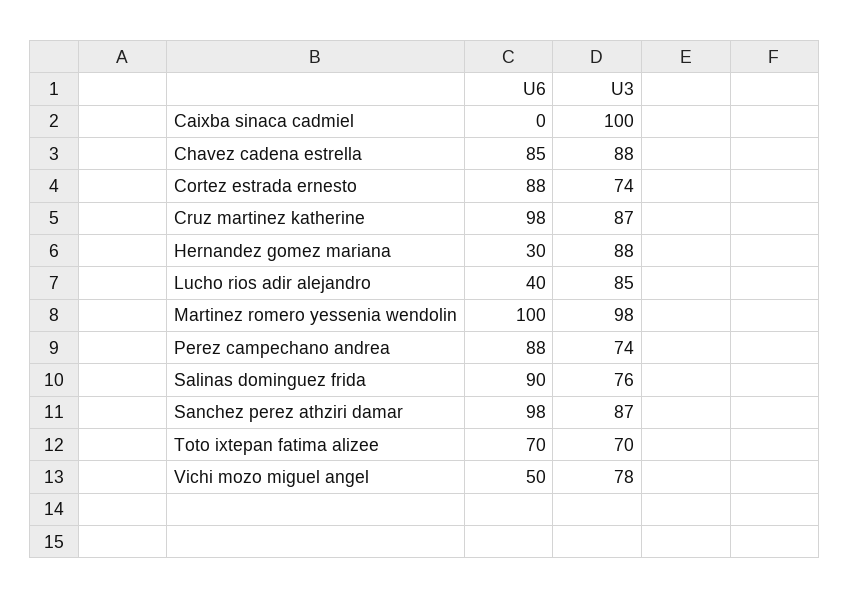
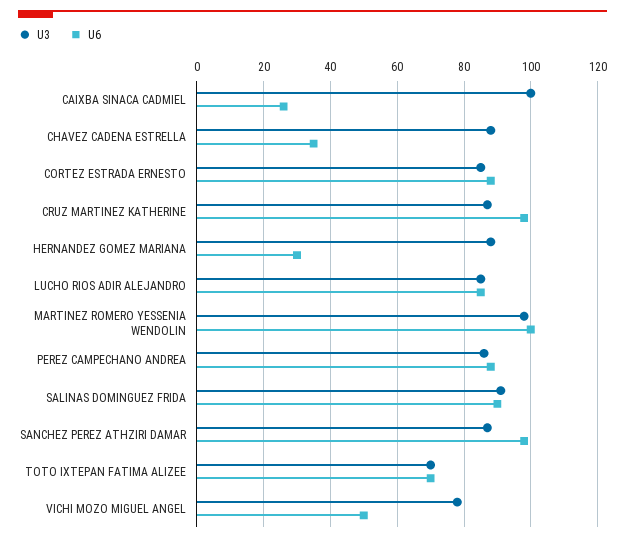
  {
    "U6": {
-     "Caixba sinaca cadmiel": 0,
+     "Caixba sinaca cadmiel": 25,
-     "Chavez cadena estrella": 85,
+     "Chavez cadena estrella": 35,
      "Cortez estrada ernesto": 88,
      "Cruz martinez katherine": 98,
      "Hernandez gomez mariana": 30,
-     "Lucho rios adir alejandro": 40,
+     "Lucho rios adir alejandro": 85,
      "Martinez romero yessenia wendolin": 100,
      "Perez campechano andrea": 88,
      "Salinas dominguez frida": 90,
      "Sanchez perez athziri damar": 98,
      "Toto ixtepan fatima alizee": 70,
      "Vichi mozo miguel angel": 50
    },
    "U3": {
      "Caixba sinaca cadmiel": 100,
      "Chavez cadena estrella": 88,
-     "Cortez estrada ernesto": 74,
+     "Cortez estrada ernesto": 85,
      "Cruz martinez katherine": 87,
      "Hernandez gomez mariana": 88,
      "Lucho rios adir alejandro": 85,
      "Martinez romero yessenia wendolin": 98,
-     "Perez campechano andrea": 74,
+     "Perez campechano andrea": 85,
-     "Salinas dominguez frida": 76,
+     "Salinas dominguez frida": 90,
      "Sanchez perez athziri damar": 87,
      "Toto ixtepan fatima alizee": 70,
      "Vichi mozo miguel angel": 78
    }
  }

